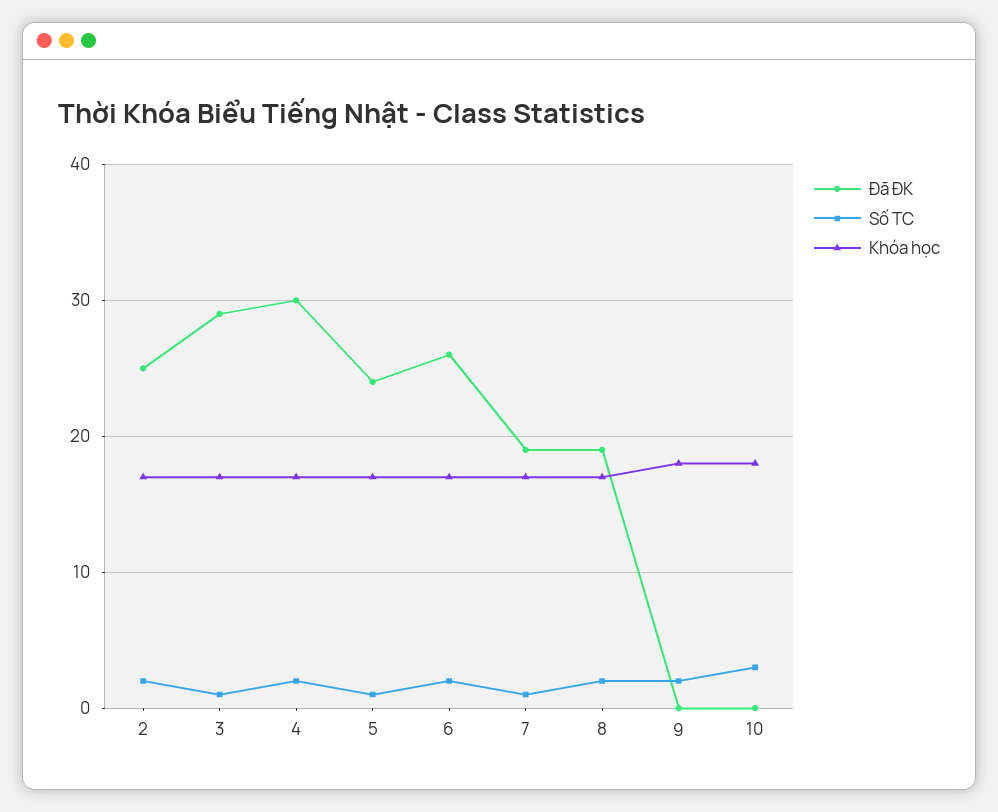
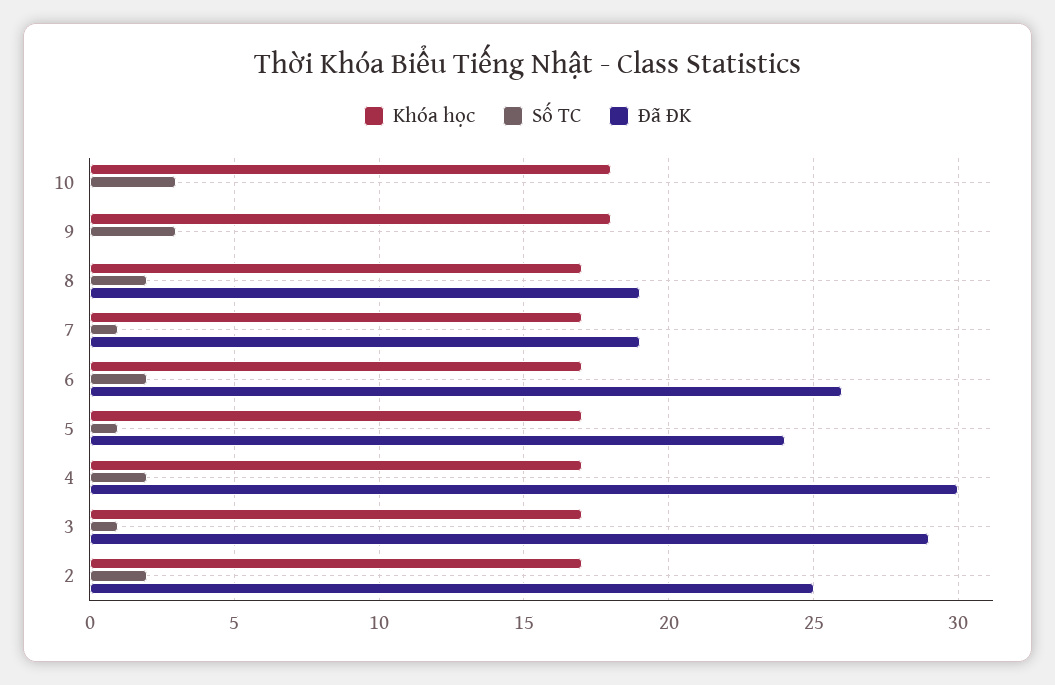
  {
    "Đã ĐK": {
      "2": 25,
      "3": 29,
      "4": 30,
      "5": 24,
      "6": 26,
      "7": 19,
      "8": 19,
      "9": 0,
      "10": 0
    },
    "Số TC": {
      "2": 2,
      "3": 1,
      "4": 2,
      "5": 1,
      "6": 2,
      "7": 1,
      "8": 2,
-     "9": 2,
+     "9": 3,
      "10": 3
    },
    "Khóa học": {
      "2": 17,
      "3": 17,
      "4": 17,
      "5": 17,
      "6": 17,
      "7": 17,
      "8": 17,
      "9": 18,
      "10": 18
    }
  }

